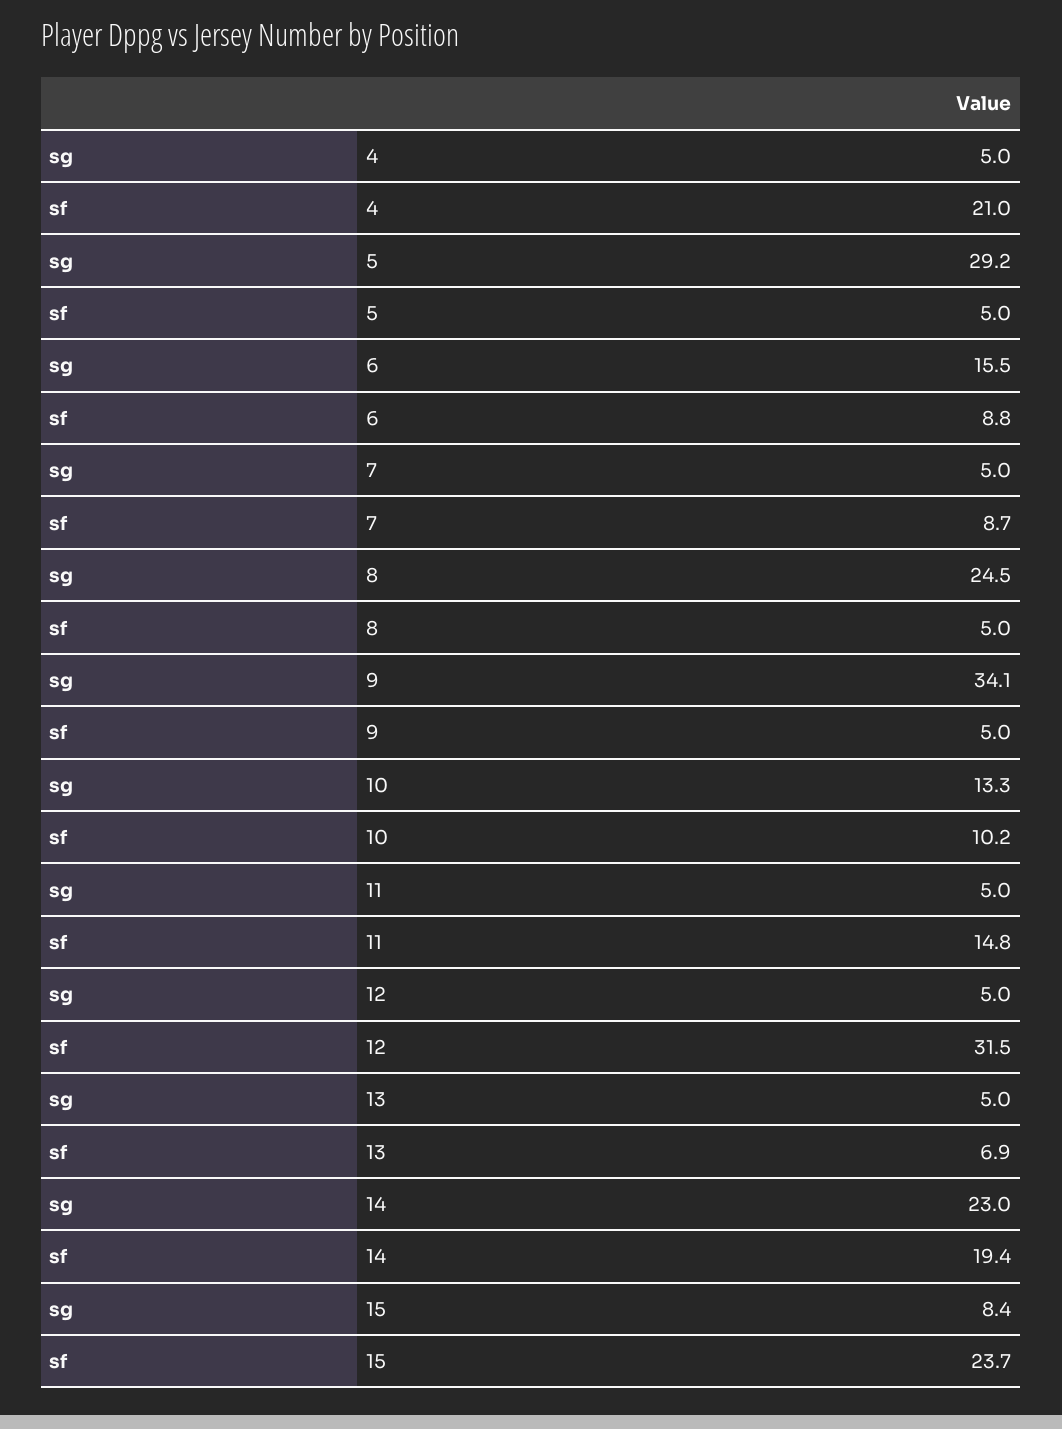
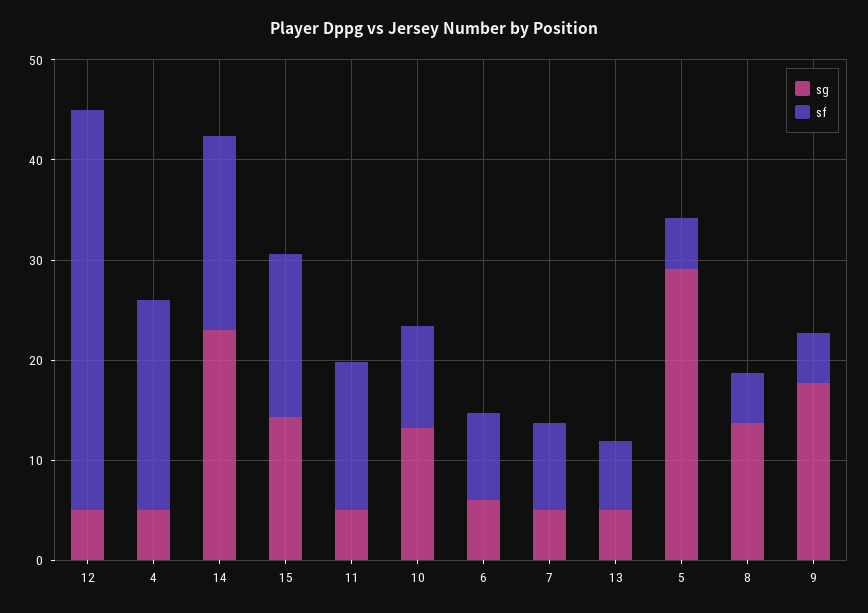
  {
    "sg": {
      "4": 5,
      "5": 29.2,
-     "6": 15.5,
+     "6": 6,
      "7": 5,
-     "8": 24.5,
+     "8": 14,
-     "9": 34.1,
+     "9": 18,
      "10": 13.3,
      "11": 5,
      "12": 5,
      "13": 5,
      "14": 23,
-     "15": 8.4
+     "15": 14
    },
    "sf": {
      "4": 21,
      "5": 5,
      "6": 8.8,
      "7": 8.7,
      "8": 5,
      "9": 5,
      "10": 10.2,
      "11": 14.8,
-     "12": 31.5,
+     "12": 40,
      "13": 6.9,
      "14": 19.4,
-     "15": 23.7
+     "15": 16
    }
  }

